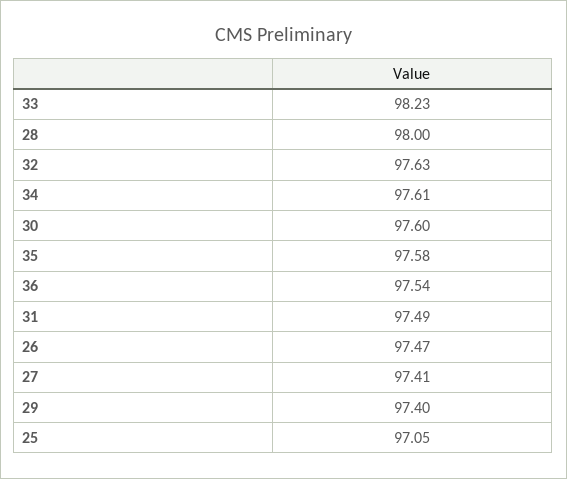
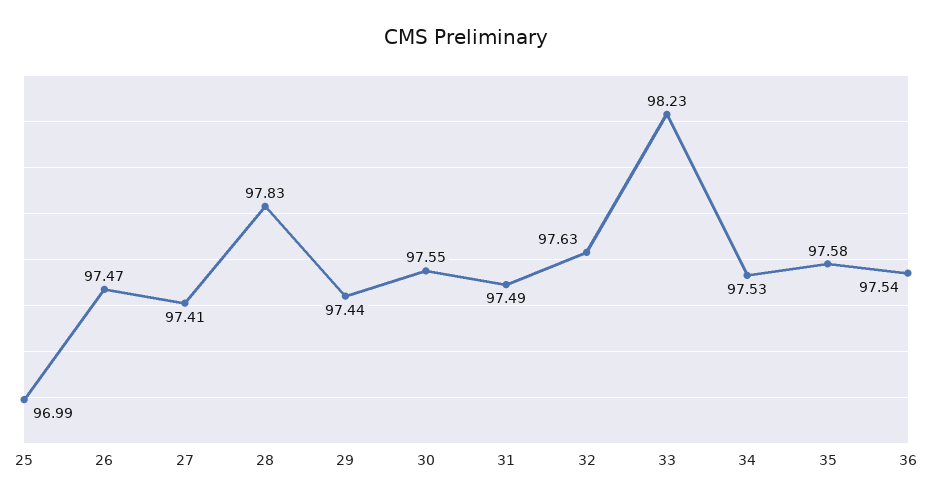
  {
    "33": 98.23,
-   "28": 98,
+   "28": 97.83,
    "32": 97.63,
-   "34": 97.61,
+   "34": 97.53,
-   "30": 97.6,
+   "30": 97.55,
    "35": 97.58,
    "36": 97.54,
    "31": 97.49,
    "26": 97.47,
    "27": 97.41,
-   "29": 97.4,
+   "29": 97.44,
-   "25": 97.05
+   "25": 96.99
  }

